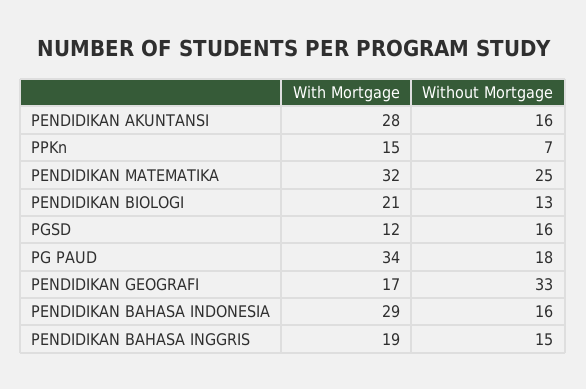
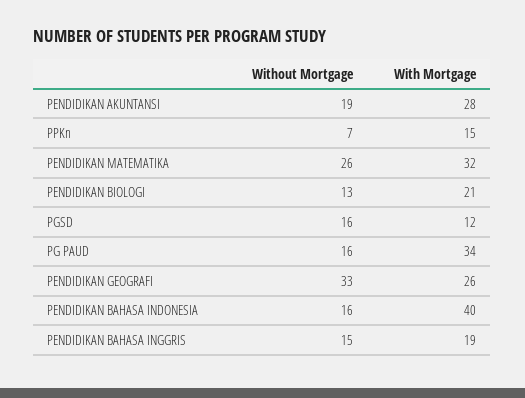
  {
    "With Mortgage": {
      "PENDIDIKAN AKUNTANSI": 28,
      "PPKn": 15,
      "PENDIDIKAN MATEMATIKA": 32,
      "PENDIDIKAN BIOLOGI": 21,
      "PGSD": 12,
      "PG PAUD": 34,
-     "PENDIDIKAN GEOGRAFI": 17,
+     "PENDIDIKAN GEOGRAFI": 26,
-     "PENDIDIKAN BAHASA INDONESIA": 29,
+     "PENDIDIKAN BAHASA INDONESIA": 40,
      "PENDIDIKAN BAHASA INGGRIS": 19
    },
    "Without Mortgage": {
-     "PENDIDIKAN AKUNTANSI": 16,
+     "PENDIDIKAN AKUNTANSI": 19,
      "PPKn": 7,
-     "PENDIDIKAN MATEMATIKA": 25,
+     "PENDIDIKAN MATEMATIKA": 26,
      "PENDIDIKAN BIOLOGI": 13,
      "PGSD": 16,
-     "PG PAUD": 18,
+     "PG PAUD": 16,
      "PENDIDIKAN GEOGRAFI": 33,
      "PENDIDIKAN BAHASA INDONESIA": 16,
      "PENDIDIKAN BAHASA INGGRIS": 15
    }
  }

